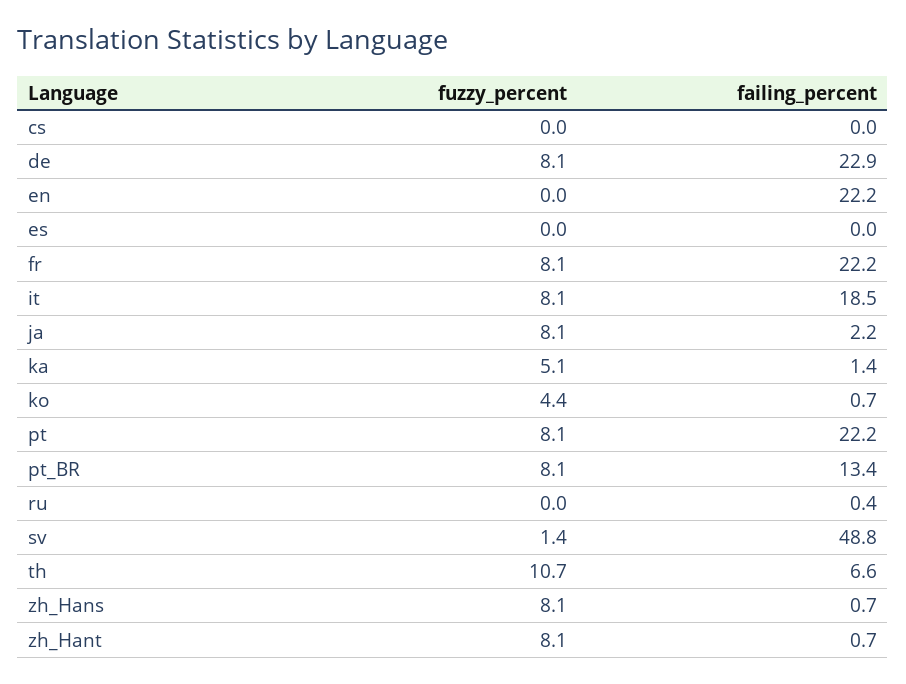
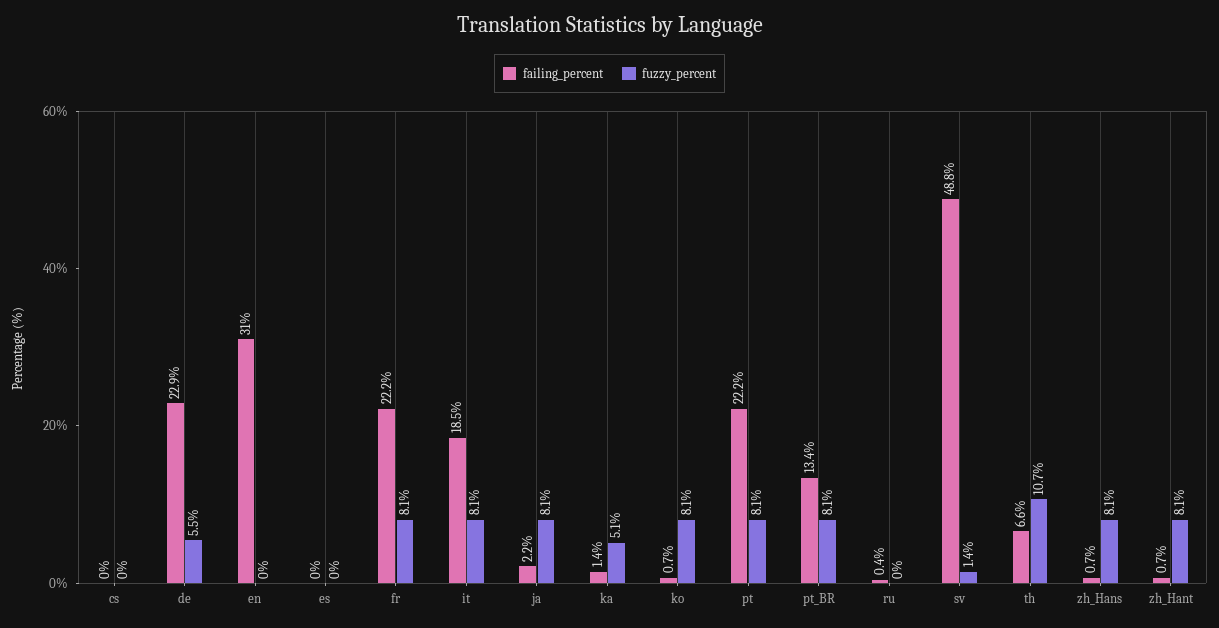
  {
    "fuzzy_percent": {
      "cs": 0,
-     "de": 8.1,
+     "de": 5.5,
      "en": 0,
      "es": 0,
      "fr": 8.1,
      "it": 8.1,
      "ja": 8.1,
      "ka": 5.1,
-     "ko": 4.4,
+     "ko": 8.1,
      "pt": 8.1,
      "pt_BR": 8.1,
      "ru": 0,
      "sv": 1.4,
      "th": 10.7,
      "zh_Hans": 8.1,
      "zh_Hant": 8.1
    },
    "failing_percent": {
      "cs": 0,
      "de": 22.9,
-     "en": 22.2,
+     "en": 31,
      "es": 0,
      "fr": 22.2,
      "it": 18.5,
      "ja": 2.2,
      "ka": 1.4,
      "ko": 0.7,
      "pt": 22.2,
      "pt_BR": 13.4,
      "ru": 0.4,
      "sv": 48.8,
      "th": 6.6,
      "zh_Hans": 0.7,
      "zh_Hant": 0.7
    }
  }

